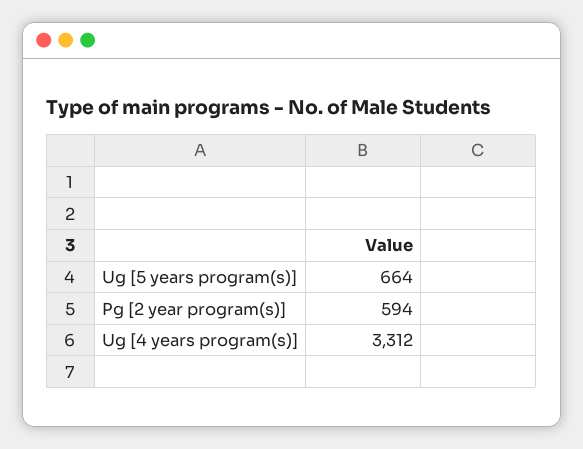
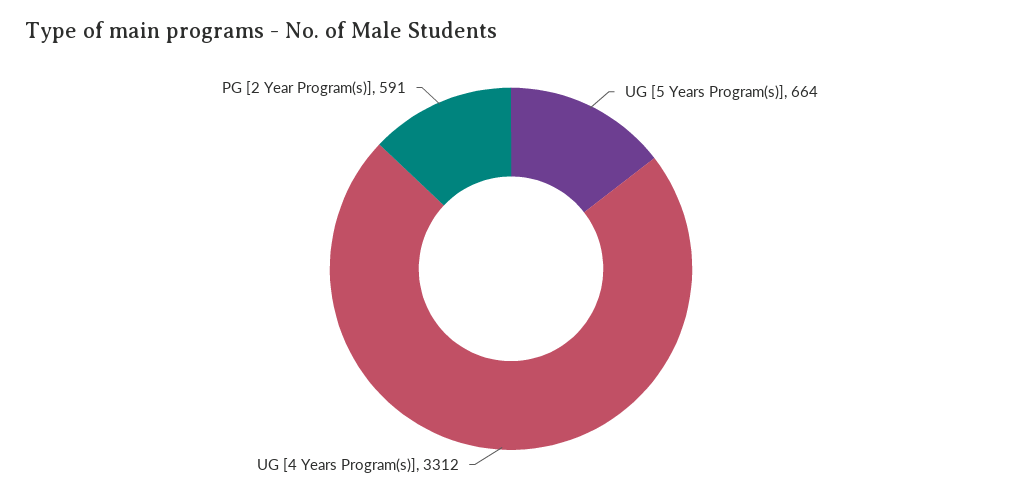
  {
    "Ug [5 years program(s)]": 664,
-   "Pg [2 year program(s)]": 594,
+   "Pg [2 year program(s)]": 591,
    "Ug [4 years program(s)]": 3312
  }

